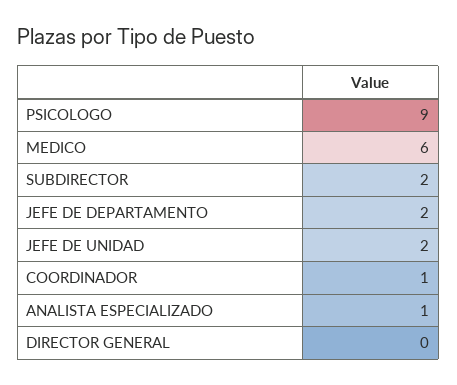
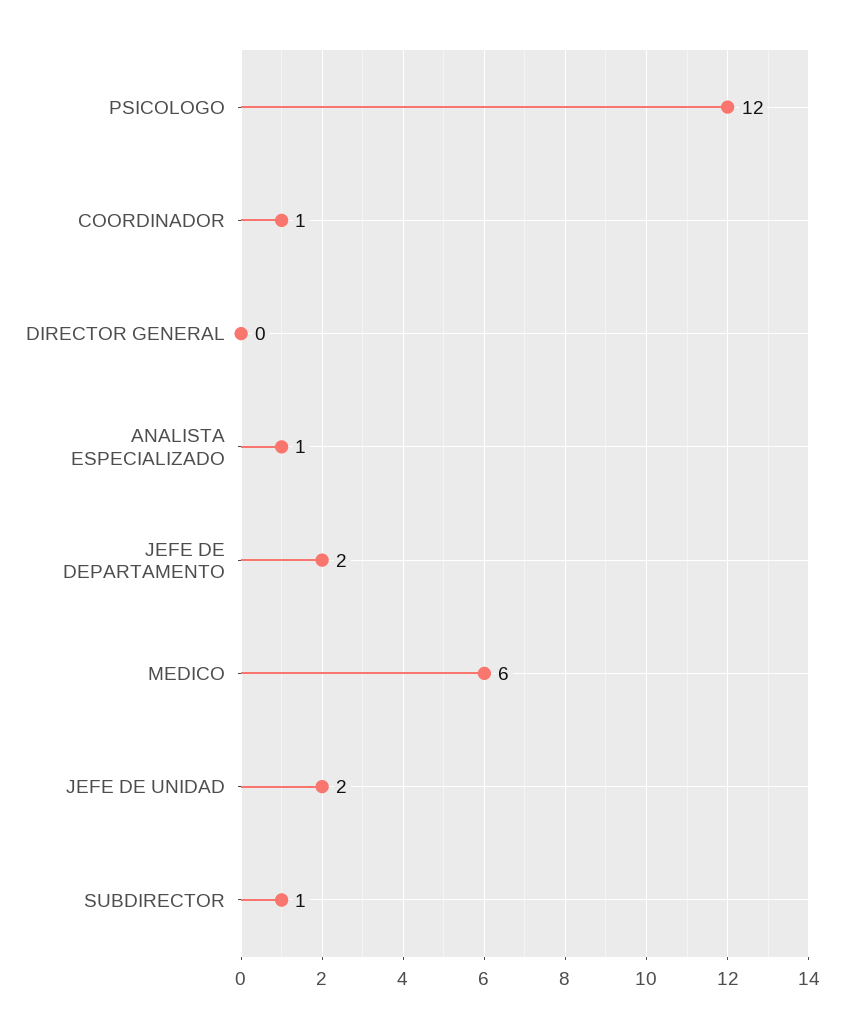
  {
-   "PSICOLOGO": 9,
+   "PSICOLOGO": 12,
    "MEDICO": 6,
-   "SUBDIRECTOR": 2,
+   "SUBDIRECTOR": 1,
    "JEFE DE DEPARTAMENTO": 2,
    "JEFE DE UNIDAD": 2,
    "COORDINADOR": 1,
    "ANALISTA ESPECIALIZADO": 1,
    "DIRECTOR GENERAL": 0
  }

